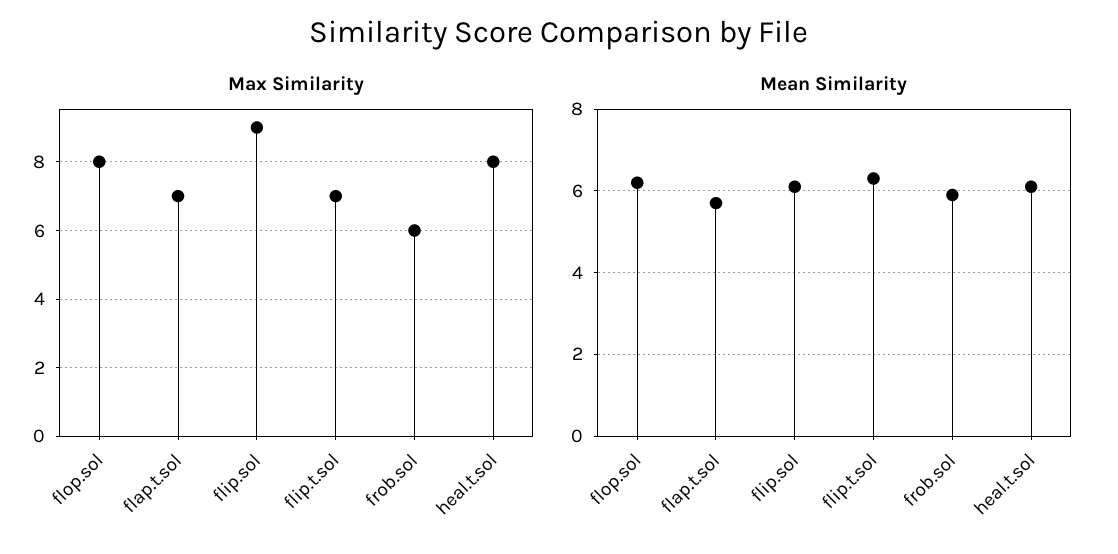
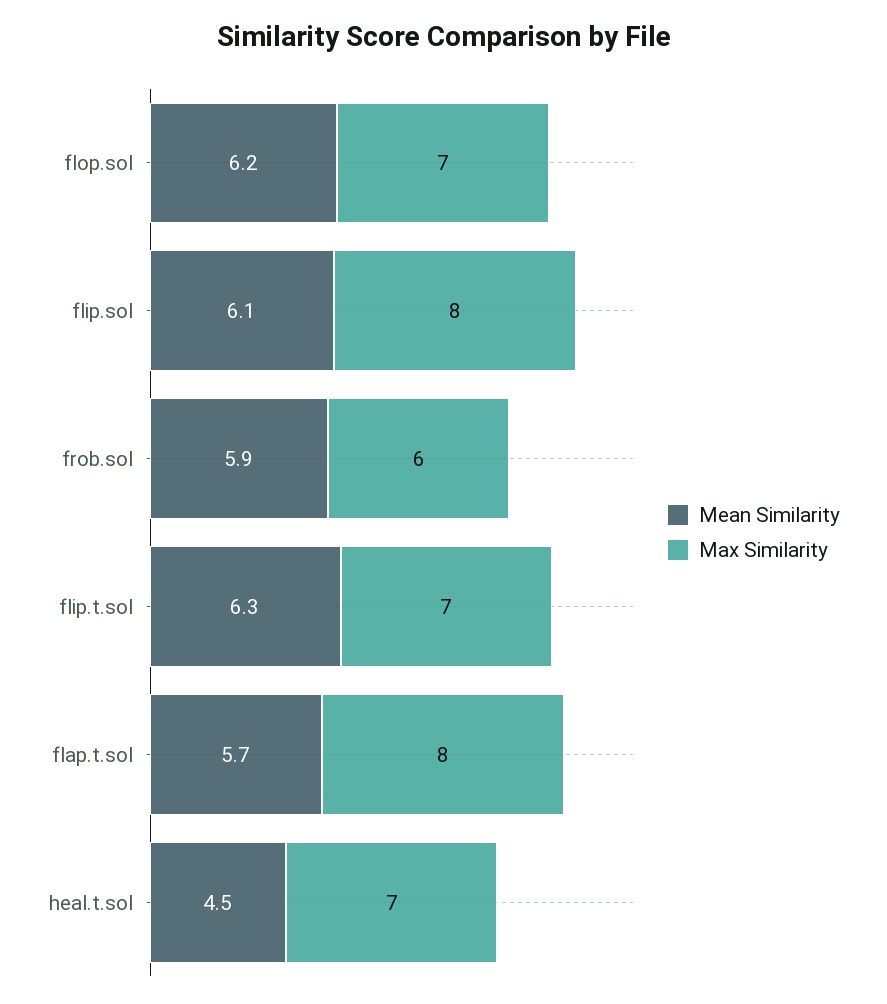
  {
    "Max Similarity": {
-     "flop.sol": 8,
+     "flop.sol": 7,
-     "flap.t.sol": 7,
+     "flap.t.sol": 8,
-     "flip.sol": 9,
+     "flip.sol": 8,
      "flip.t.sol": 7,
      "frob.sol": 6,
-     "heal.t.sol": 8
+     "heal.t.sol": 7
    },
    "Mean Similarity": {
      "flop.sol": 6.2,
      "flap.t.sol": 5.7,
      "flip.sol": 6.1,
      "flip.t.sol": 6.3,
      "frob.sol": 5.9,
-     "heal.t.sol": 6
+     "heal.t.sol": 4.5
    }
  }

